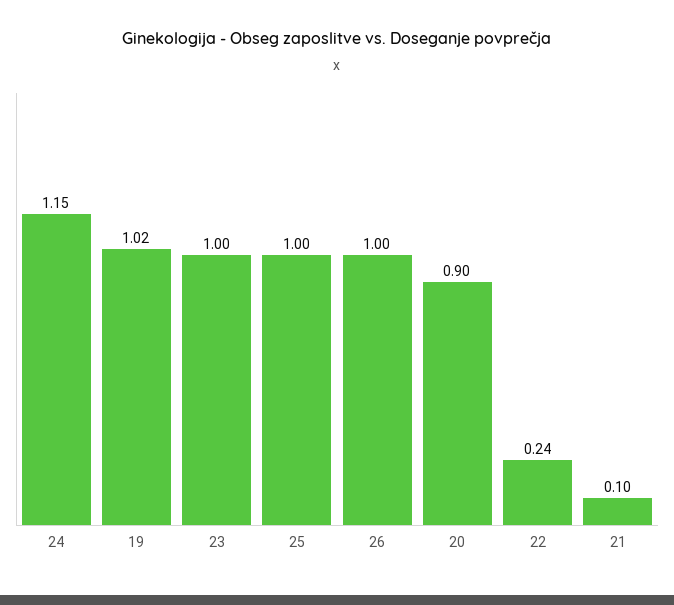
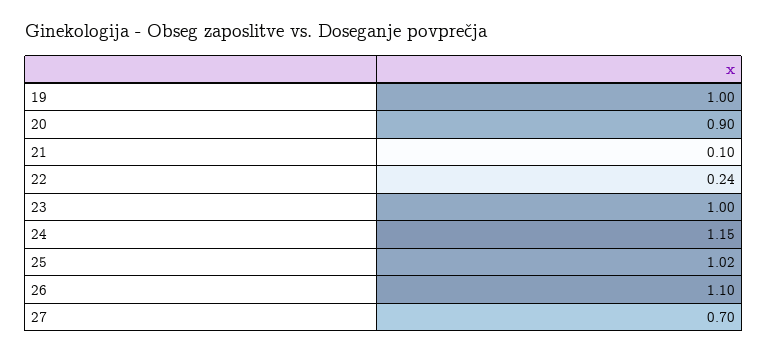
  {
    "24": 1.15,
-   "19": 1.02,
+   "19": 1,
    "23": 1,
-   "25": 1,
+   "25": 1.02,
-   "26": 1,
+   "26": 1.1,
    "20": 0.9,
    "22": 0.24,
-   "21": 0.1
+   "21": 0.1,
+   "27": 0.7
  }

